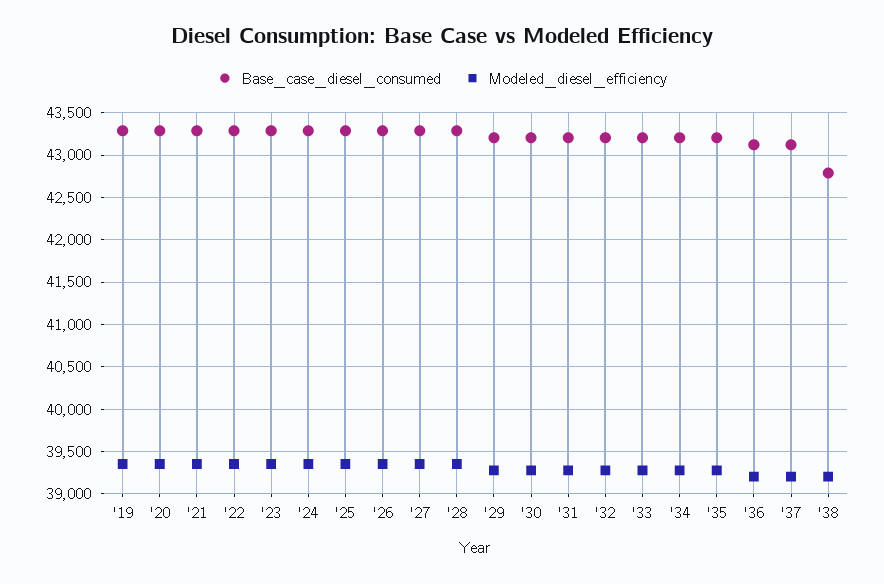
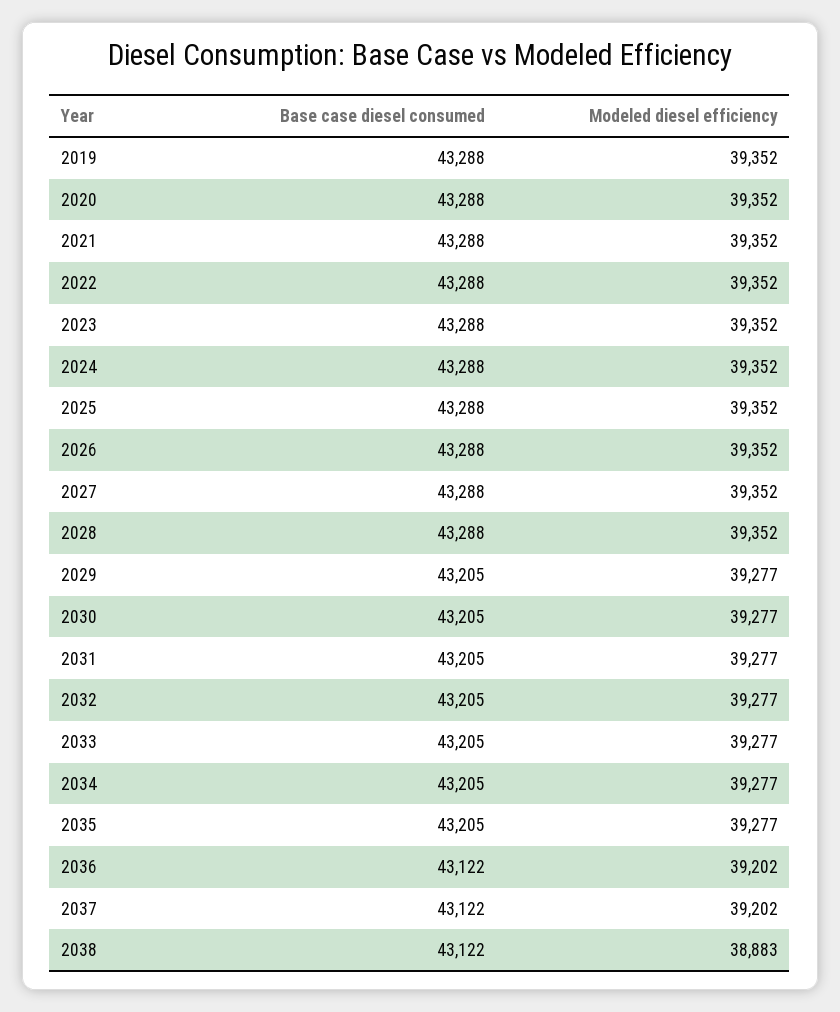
  {
    "Base_case_diesel_consumed": {
      "'19": 43288,
      "'20": 43288,
      "'21": 43288,
      "'22": 43288,
      "'23": 43288,
      "'24": 43288,
      "'25": 43288,
      "'26": 43288,
      "'27": 43288,
      "'28": 43288,
      "'29": 43205,
      "'30": 43205,
      "'31": 43205,
      "'32": 43205,
      "'33": 43205,
      "'34": 43205,
      "'35": 43205,
      "'36": 43122,
      "'37": 43122,
-     "'38": 42800
+     "'38": 43122
    },
    "Modeled_diesel_efficiency": {
      "'19": 39352,
      "'20": 39352,
      "'21": 39352,
      "'22": 39352,
      "'23": 39352,
      "'24": 39352,
      "'25": 39352,
      "'26": 39352,
      "'27": 39352,
      "'28": 39352,
      "'29": 39277,
      "'30": 39277,
      "'31": 39277,
      "'32": 39277,
      "'33": 39277,
      "'34": 39277,
      "'35": 39277,
      "'36": 39202,
      "'37": 39202,
-     "'38": 39200
+     "'38": 38883
    }
  }

